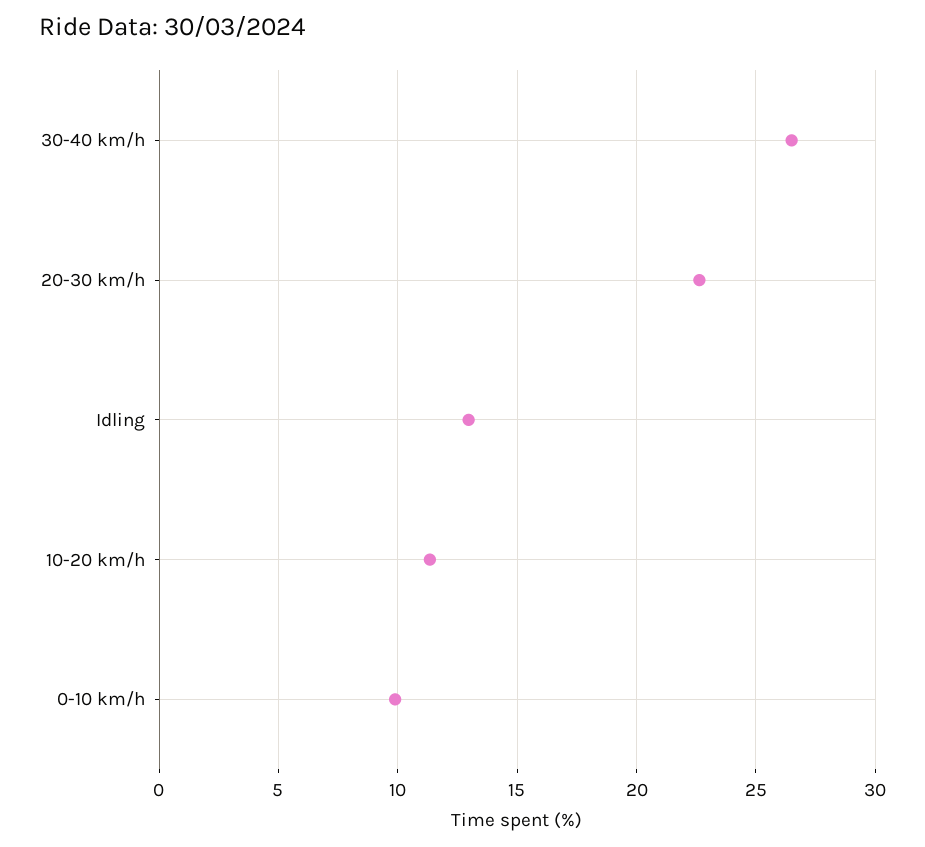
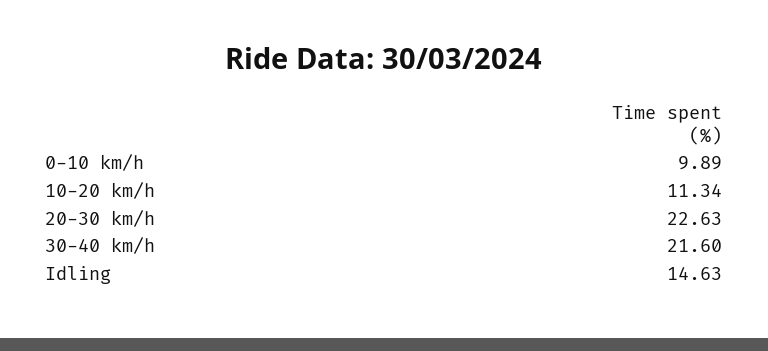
  {
-   "30-40 km/h": 26.5,
+   "30-40 km/h": 21.6,
    "20-30 km/h": 22.63,
-   "Idling": 13,
+   "Idling": 14.63,
    "10-20 km/h": 11.34,
    "0-10 km/h": 9.89
  }

